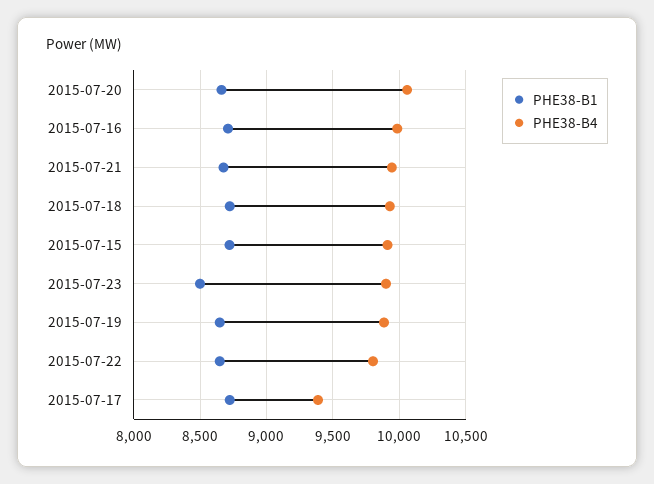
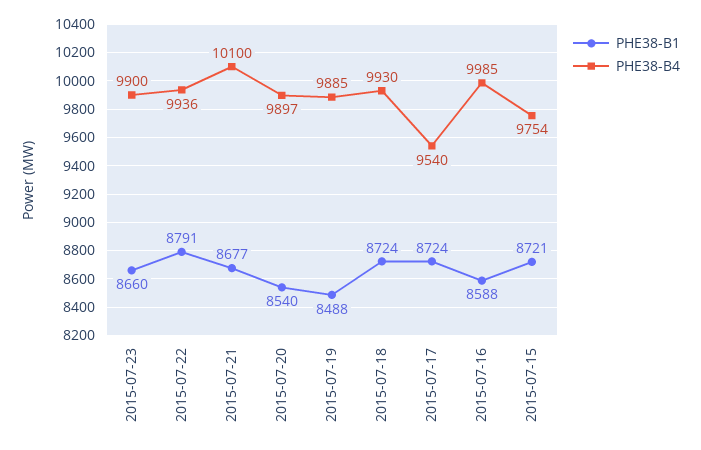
  {
    "PHE38-B1": {
-     "2015-07-20": 8650,
+     "2015-07-20": 8540,
-     "2015-07-16": 8700,
+     "2015-07-16": 8588,
      "2015-07-21": 8677,
      "2015-07-18": 8724,
      "2015-07-15": 8721,
-     "2015-07-23": 8500,
+     "2015-07-23": 8660,
-     "2015-07-19": 8650,
+     "2015-07-19": 8488,
-     "2015-07-22": 8650,
+     "2015-07-22": 8791,
      "2015-07-17": 8724
    },
    "PHE38-B4": {
-     "2015-07-20": 10050,
+     "2015-07-20": 9897,
      "2015-07-16": 9985,
-     "2015-07-21": 9950,
+     "2015-07-21": 10100,
      "2015-07-18": 9930,
-     "2015-07-15": 9900,
+     "2015-07-15": 9754,
      "2015-07-23": 9900,
      "2015-07-19": 9885,
-     "2015-07-22": 9800,
+     "2015-07-22": 9936,
-     "2015-07-17": 9400
+     "2015-07-17": 9540
    }
  }

